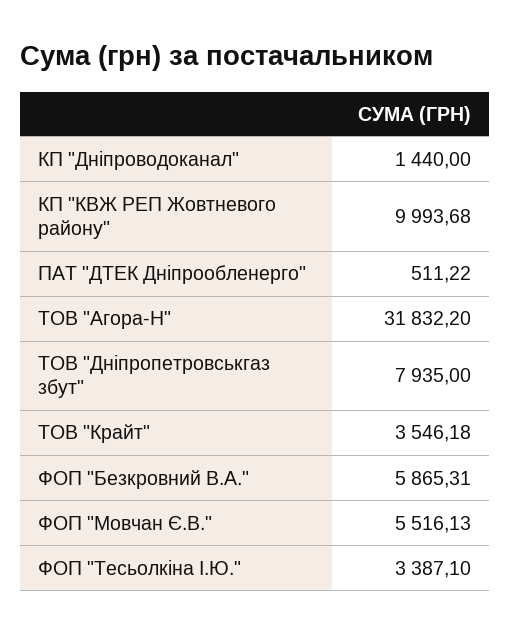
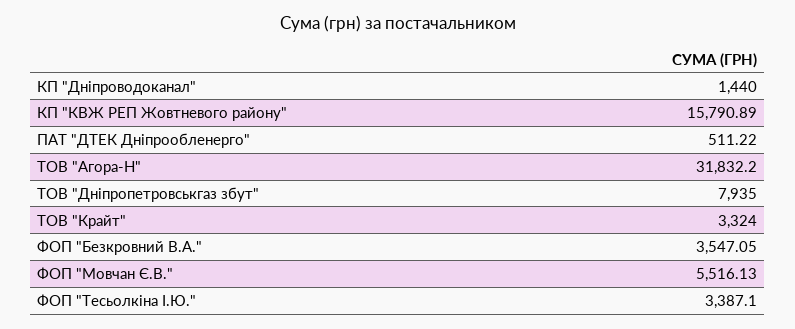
  {
    "КП \"Дніпроводоканал\"": 1440,
-   "КП \"КВЖ РЕП Жовтневого району\"": 9993.68,
+   "КП \"КВЖ РЕП Жовтневого району\"": 15790.89,
    "ПАТ \"ДТЕК Дніпрообленерго\"": 511.22,
    "ТОВ \"Агора-Н\"": 31832.2,
    "ТОВ \"Дніпропетровськгаз збут\"": 7935,
-   "ТОВ \"Крайт\"": 3546.18,
+   "ТОВ \"Крайт\"": 3324,
-   "ФОП \"Безкровний В.А.\"": 5865.31,
+   "ФОП \"Безкровний В.А.\"": 3547.05,
    "ФОП \"Мовчан Є.В.\"": 5516.13,
    "ФОП \"Тесьолкіна І.Ю.\"": 3387.1
  }

